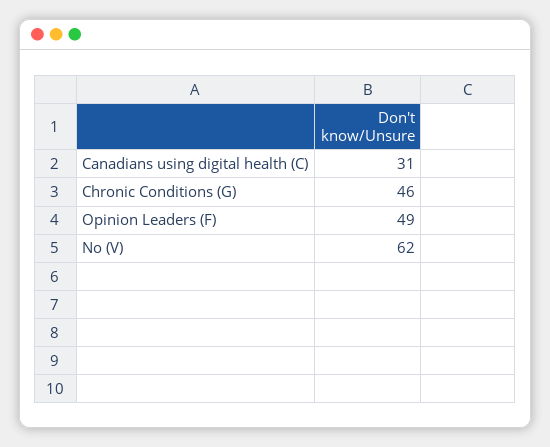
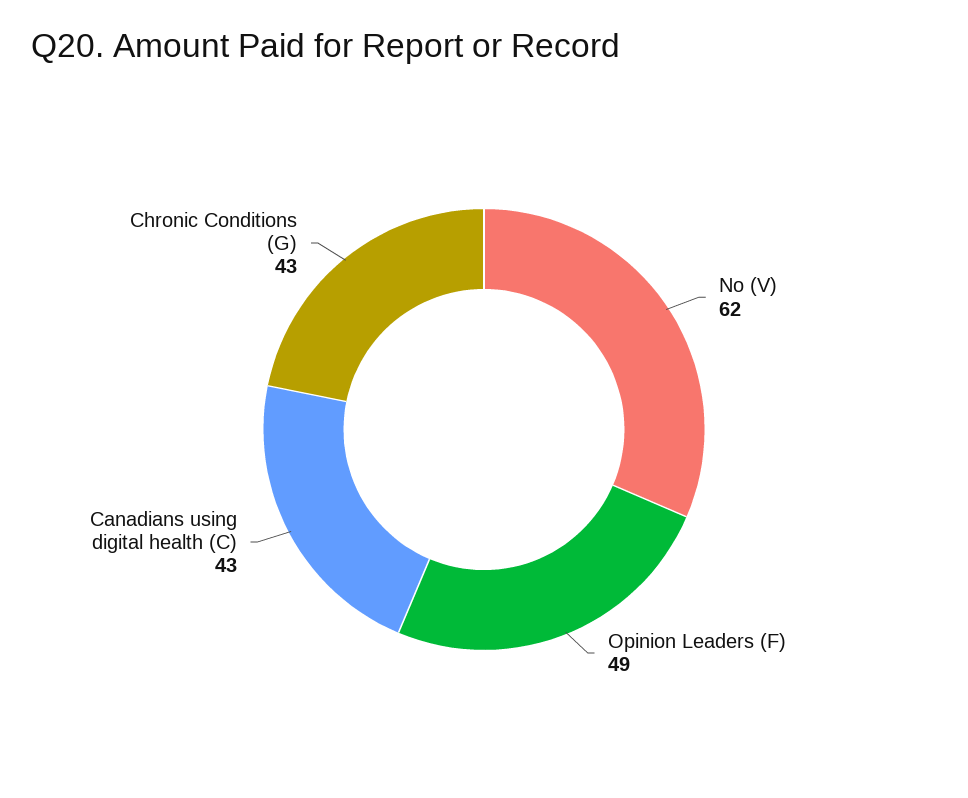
  {
-   "Canadians using digital health (C)": 31,
+   "Canadians using digital health (C)": 43,
-   "Chronic Conditions (G)": 46,
+   "Chronic Conditions (G)": 43,
    "Opinion Leaders (F)": 49,
    "No (V)": 62
  }

